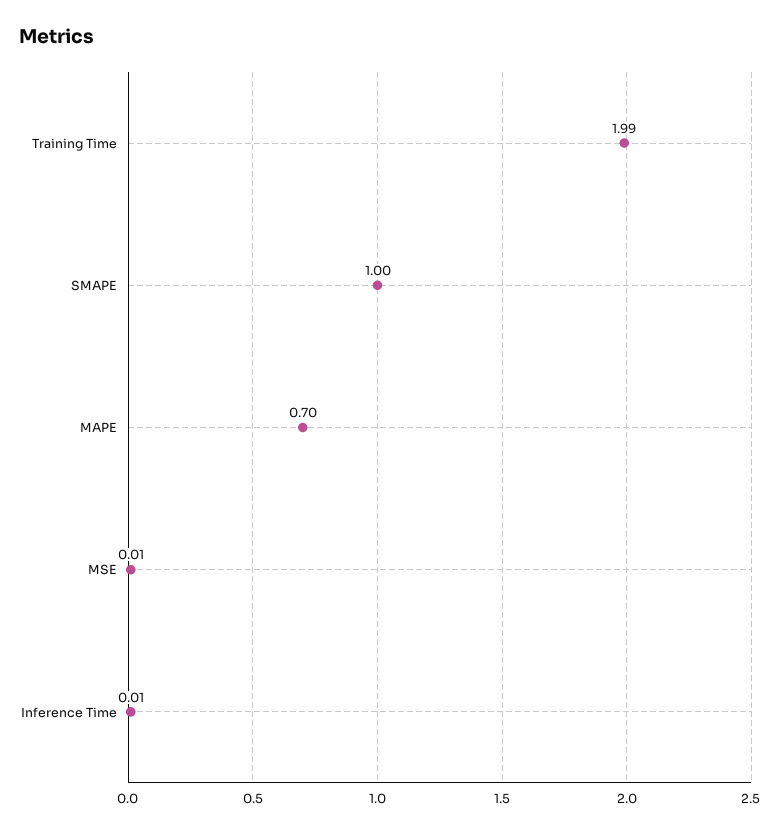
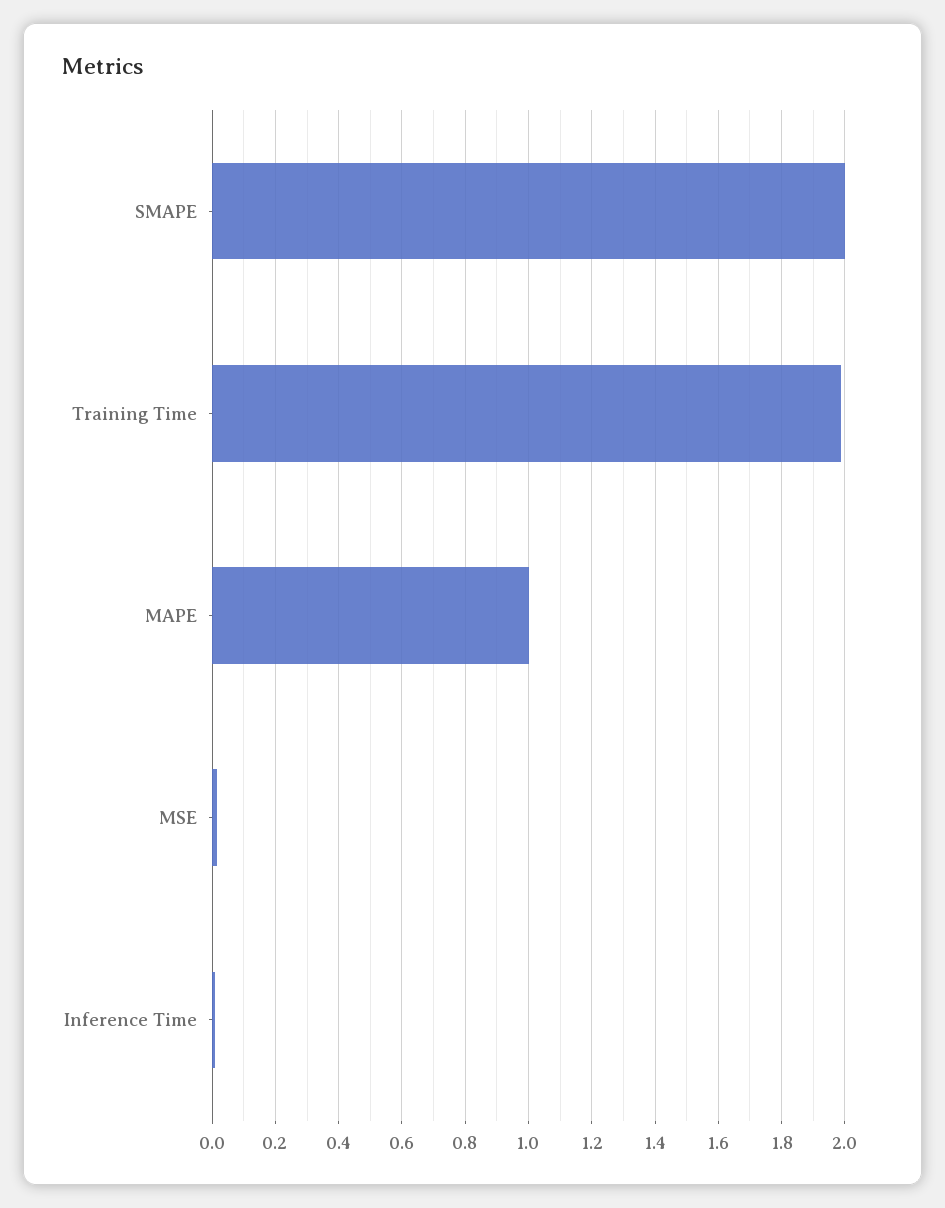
  {
    "Training Time": 1.99,
-   "SMAPE": 1,
+   "SMAPE": 2,
-   "MAPE": 0.7,
+   "MAPE": 1,
    "MSE": 0.01,
    "Inference Time": 0.01
  }

